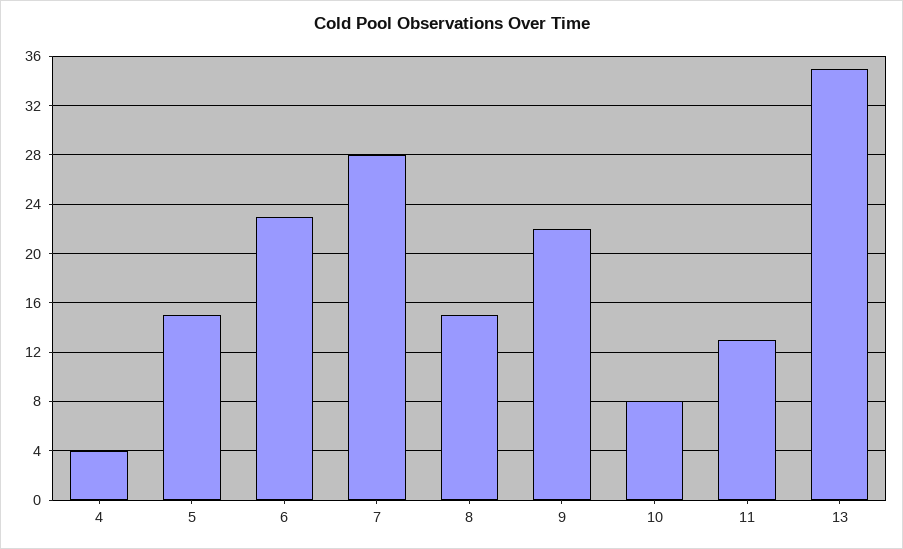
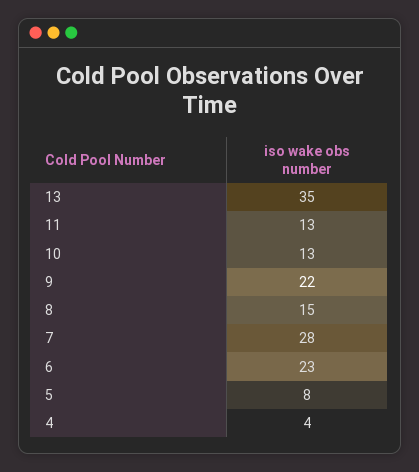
  {
    "4": 4,
-   "5": 15,
+   "5": 8,
    "6": 23,
    "7": 28,
    "8": 15,
    "9": 22,
-   "10": 8,
+   "10": 13,
    "11": 13,
    "13": 35
  }

